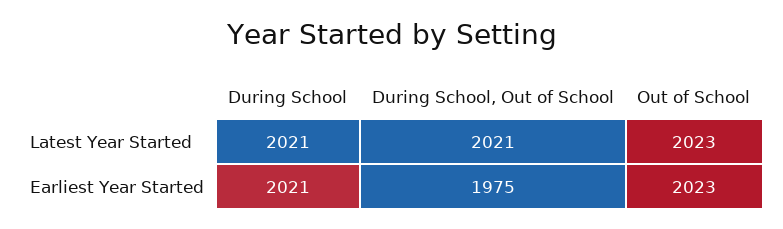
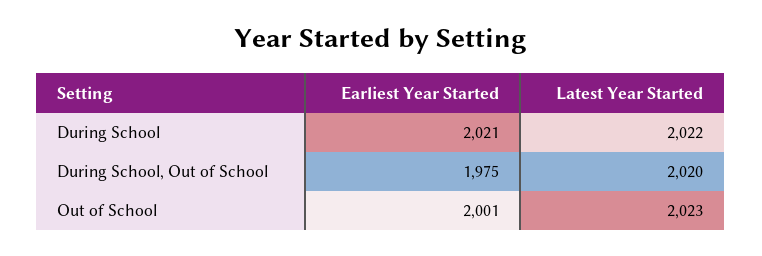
  {
    "During School": {
-     "Latest Year Started": 2021,
+     "Latest Year Started": 2022,
      "Earliest Year Started": 2021
    },
    "During School, Out of School": {
-     "Latest Year Started": 2021,
+     "Latest Year Started": 2020,
      "Earliest Year Started": 1975
    },
    "Out of School": {
      "Latest Year Started": 2023,
-     "Earliest Year Started": 2023
+     "Earliest Year Started": 2001
    }
  }

